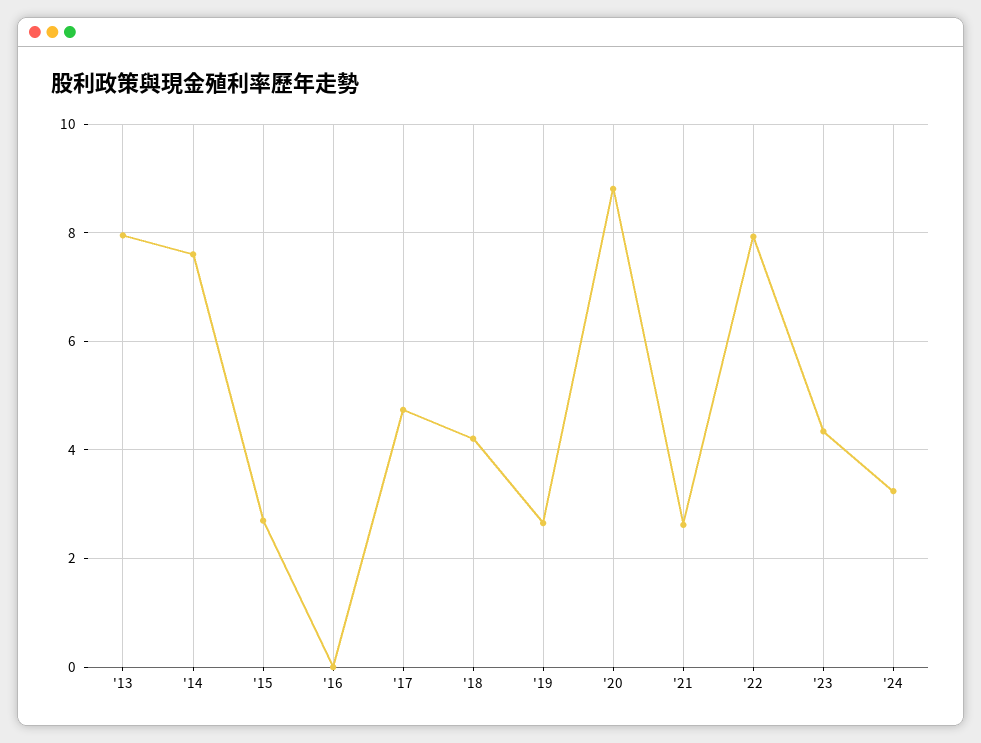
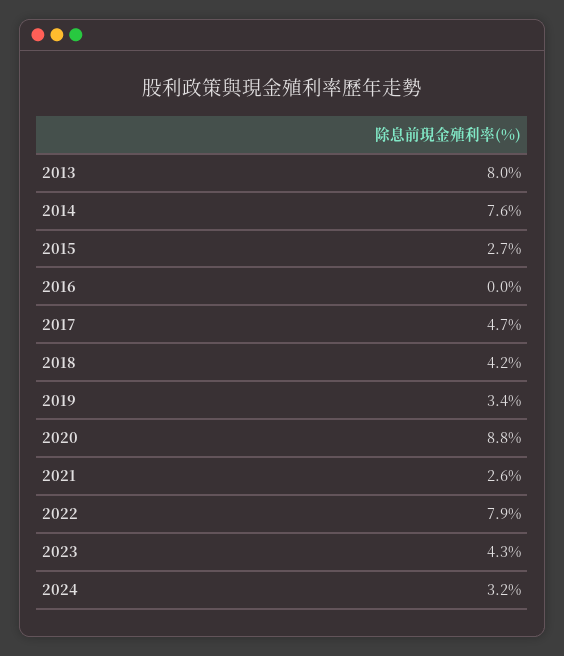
  {
    "'13": 8,
    "'14": 7.6,
    "'15": 2.7,
    "'16": 0,
    "'17": 4.7,
    "'18": 4.2,
-   "'19": 2.6,
+   "'19": 3.4,
    "'20": 8.8,
    "'21": 2.6,
    "'22": 7.9,
    "'23": 4.3,
    "'24": 3.2
  }

